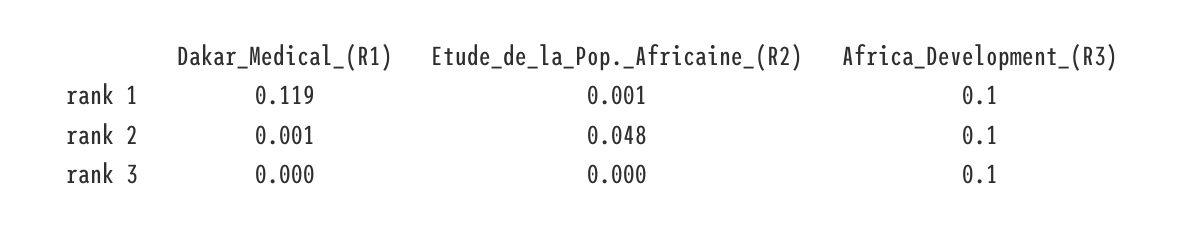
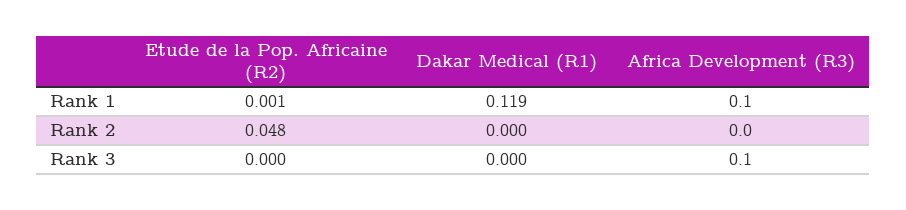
  {
    "Dakar_Medical_(R1)": {
      "rank 1": 0.119,
-     "rank 2": 0.001,
+     "rank 2": 0,
      "rank 3": 0
    },
    "Etude_de_la_Pop._Africaine_(R2)": {
      "rank 1": 0.001,
      "rank 2": 0.048,
      "rank 3": 0
    },
    "Africa_Development_(R3)": {
      "rank 1": 0.1,
-     "rank 2": 0.1,
+     "rank 2": 0,
      "rank 3": 0.1
    }
  }

